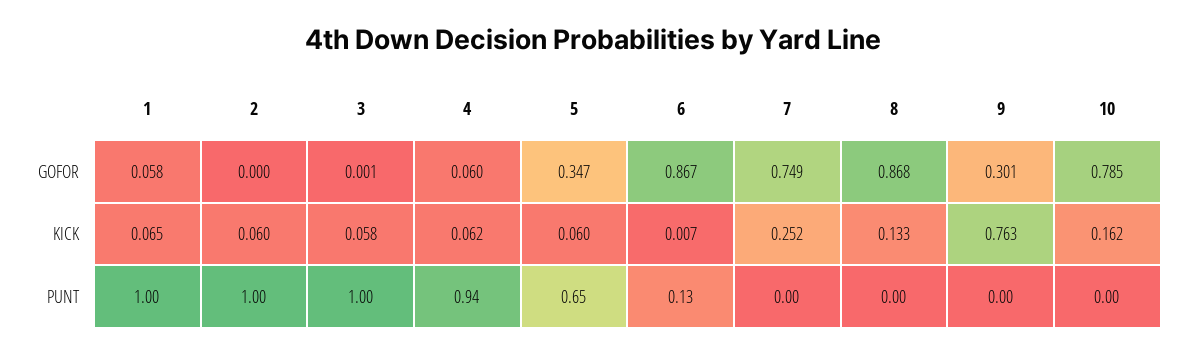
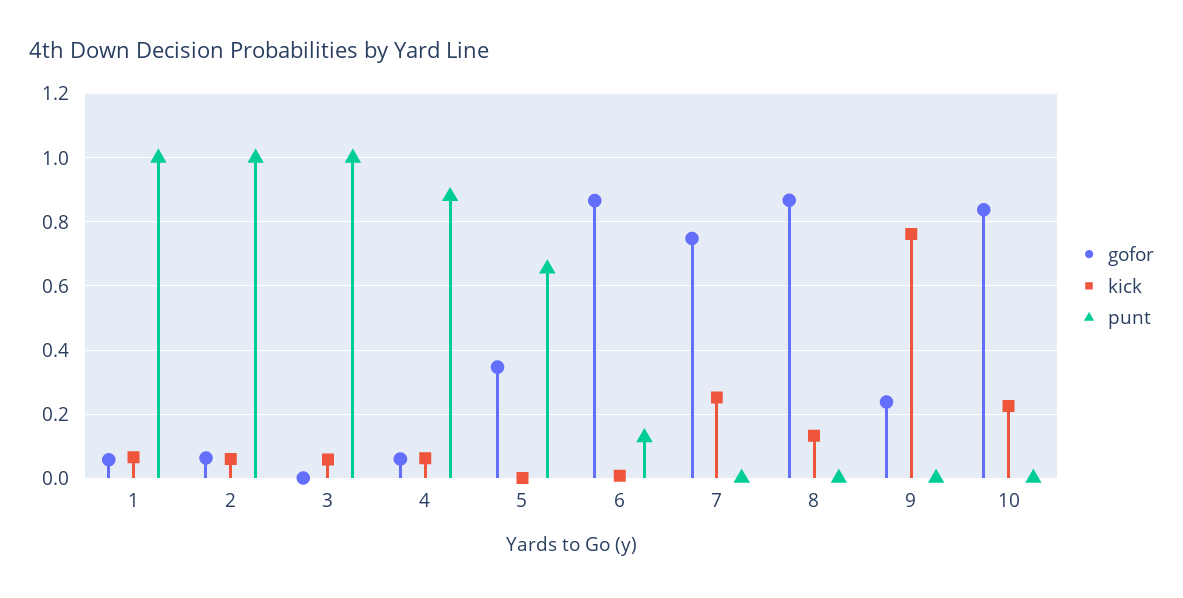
  {
    "GOFOR": {
      "1": 0.058,
-     "2": 0,
+     "2": 0.06,
      "3": 0.001,
      "4": 0.06,
      "5": 0.347,
      "6": 0.867,
      "7": 0.749,
      "8": 0.868,
-     "9": 0.301,
+     "9": 0.24,
-     "10": 0.785
+     "10": 0.84
    },
    "KICK": {
      "1": 0.065,
      "2": 0.06,
      "3": 0.058,
      "4": 0.062,
-     "5": 0.06,
+     "5": 0,
      "6": 0.007,
      "7": 0.252,
      "8": 0.133,
      "9": 0.763,
-     "10": 0.162
+     "10": 0.22
    },
    "PUNT": {
      "1": 1,
      "2": 1,
      "3": 1,
-     "4": 0.94,
+     "4": 0.88,
      "5": 0.65,
      "6": 0.13,
      "7": 0,
      "8": 0,
      "9": 0,
      "10": 0
    }
  }

